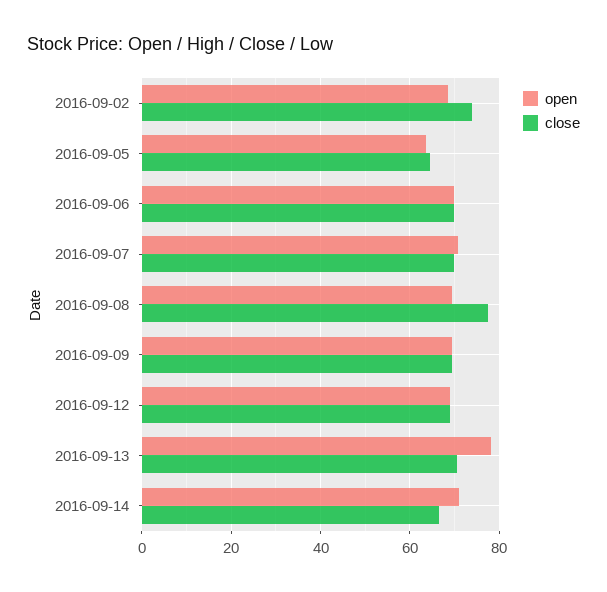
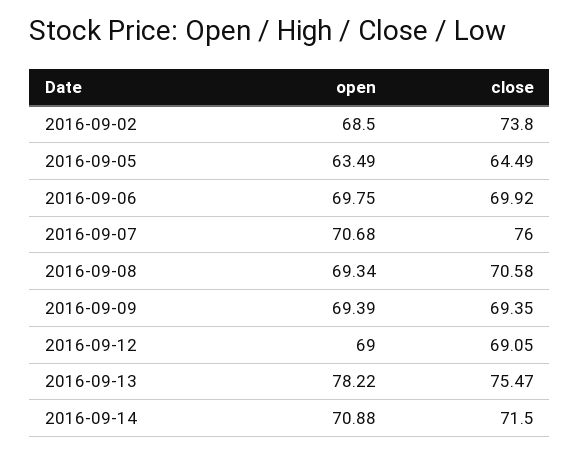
  {
    "open": {
      "2016-09-02": 68.5,
      "2016-09-05": 63.49,
      "2016-09-06": 69.75,
      "2016-09-07": 70.68,
      "2016-09-08": 69.34,
      "2016-09-09": 69.39,
      "2016-09-12": 69,
      "2016-09-13": 78.22,
      "2016-09-14": 70.88
    },
    "close": {
      "2016-09-02": 73.8,
      "2016-09-05": 64.49,
      "2016-09-06": 69.92,
-     "2016-09-07": 70,
+     "2016-09-07": 76,
-     "2016-09-08": 78,
+     "2016-09-08": 70.58,
      "2016-09-09": 69.35,
      "2016-09-12": 69.05,
-     "2016-09-13": 70,
+     "2016-09-13": 75.47,
-     "2016-09-14": 66
+     "2016-09-14": 71.5
    }
  }

